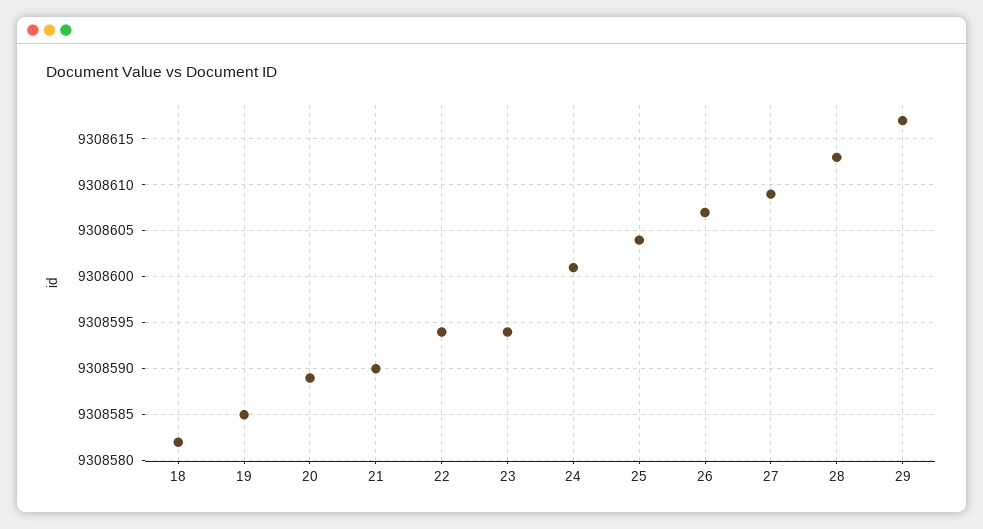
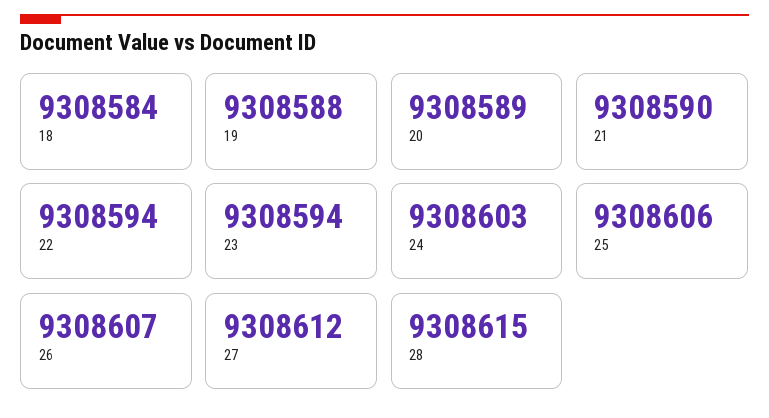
  {
-   "18": 9308582,
+   "18": 9308584,
-   "19": 9308585,
+   "19": 9308588,
    "20": 9308589,
    "21": 9308590,
    "22": 9308594,
    "23": 9308594,
-   "24": 9308601,
+   "24": 9308603,
-   "25": 9308604,
+   "25": 9308606,
    "26": 9308607,
-   "27": 9308609,
+   "27": 9308612,
-   "28": 9308613,
+   "28": 9308615
-   "29": 9308617
  }

